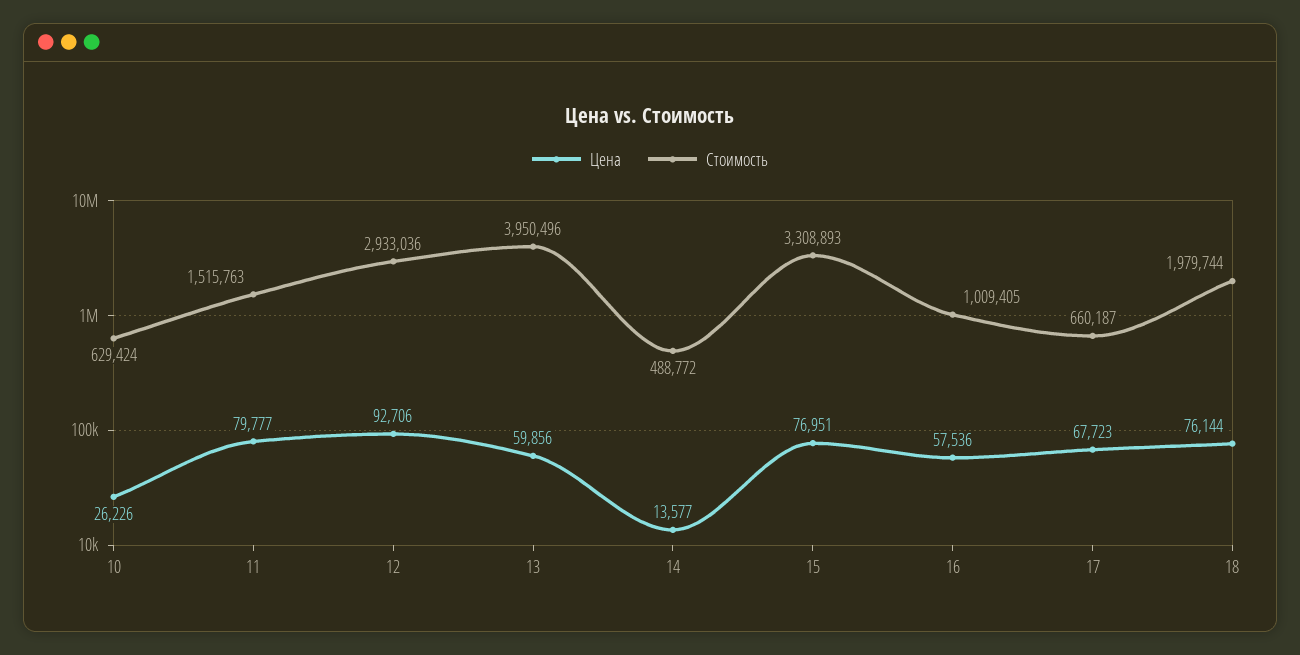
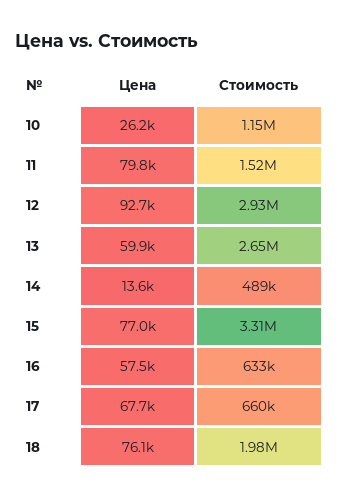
  {
    "Цена": {
      "10": 26226,
      "11": 79777,
      "12": 92706,
      "13": 59856,
      "14": 13577,
      "15": 76951,
      "16": 57536,
      "17": 67723,
      "18": 76144
    },
    "Стоимость": {
-     "10": 629424,
+     "10": 1150000,
      "11": 1515763,
      "12": 2933036,
-     "13": 3950496,
+     "13": 2650000,
      "14": 488772,
      "15": 3308893,
-     "16": 1009405,
+     "16": 633000,
      "17": 660187,
      "18": 1979744
    }
  }

